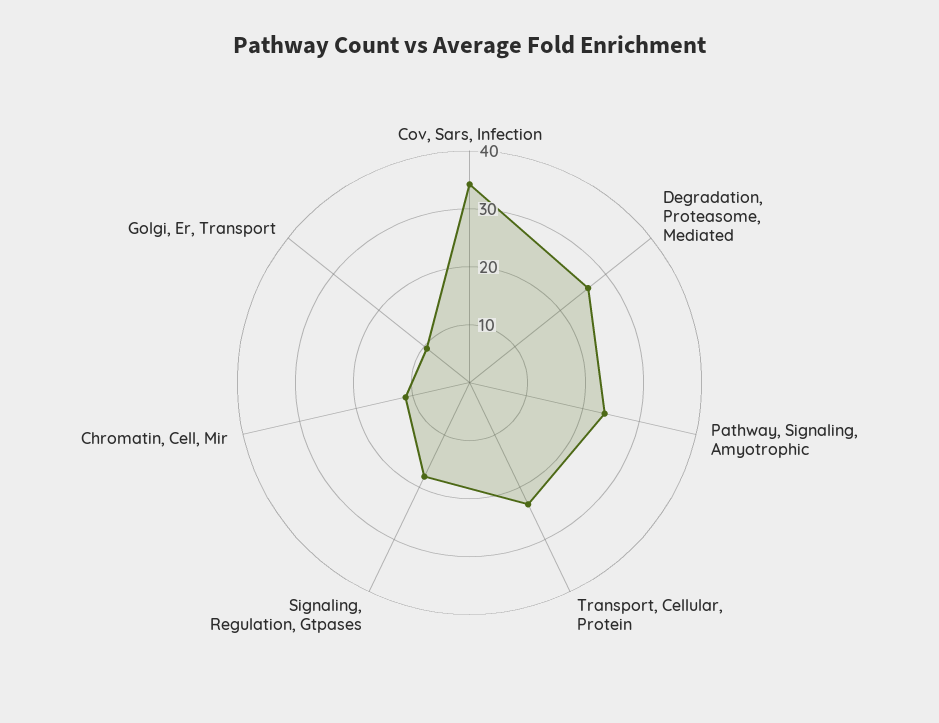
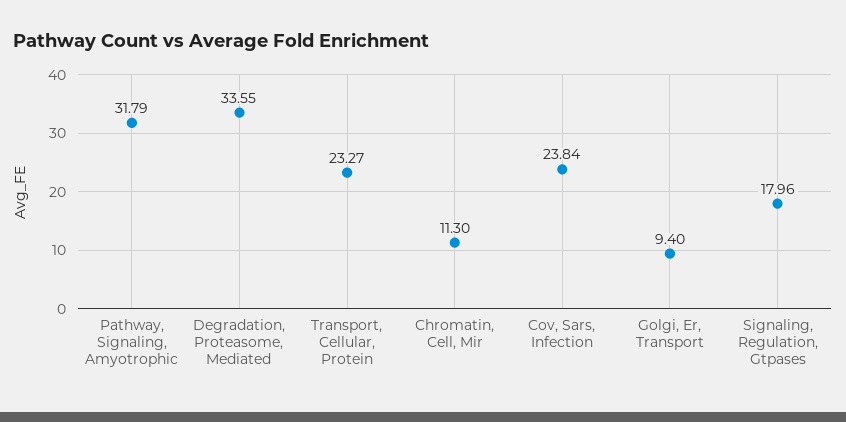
  {
-   "Cov, Sars, Infection": 34,
+   "Cov, Sars, Infection": 23.84,
-   "Degradation, Proteasome, Mediated": 26,
+   "Degradation, Proteasome, Mediated": 33.55,
-   "Pathway, Signaling, Amyotrophic": 24,
+   "Pathway, Signaling, Amyotrophic": 31.79,
    "Transport, Cellular, Protein": 23.27,
    "Signaling, Regulation, Gtpases": 17.96,
    "Chromatin, Cell, Mir": 11.3,
    "Golgi, Er, Transport": 9.4
  }

